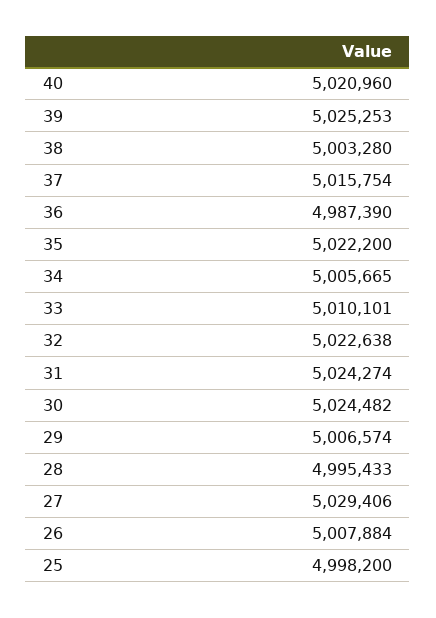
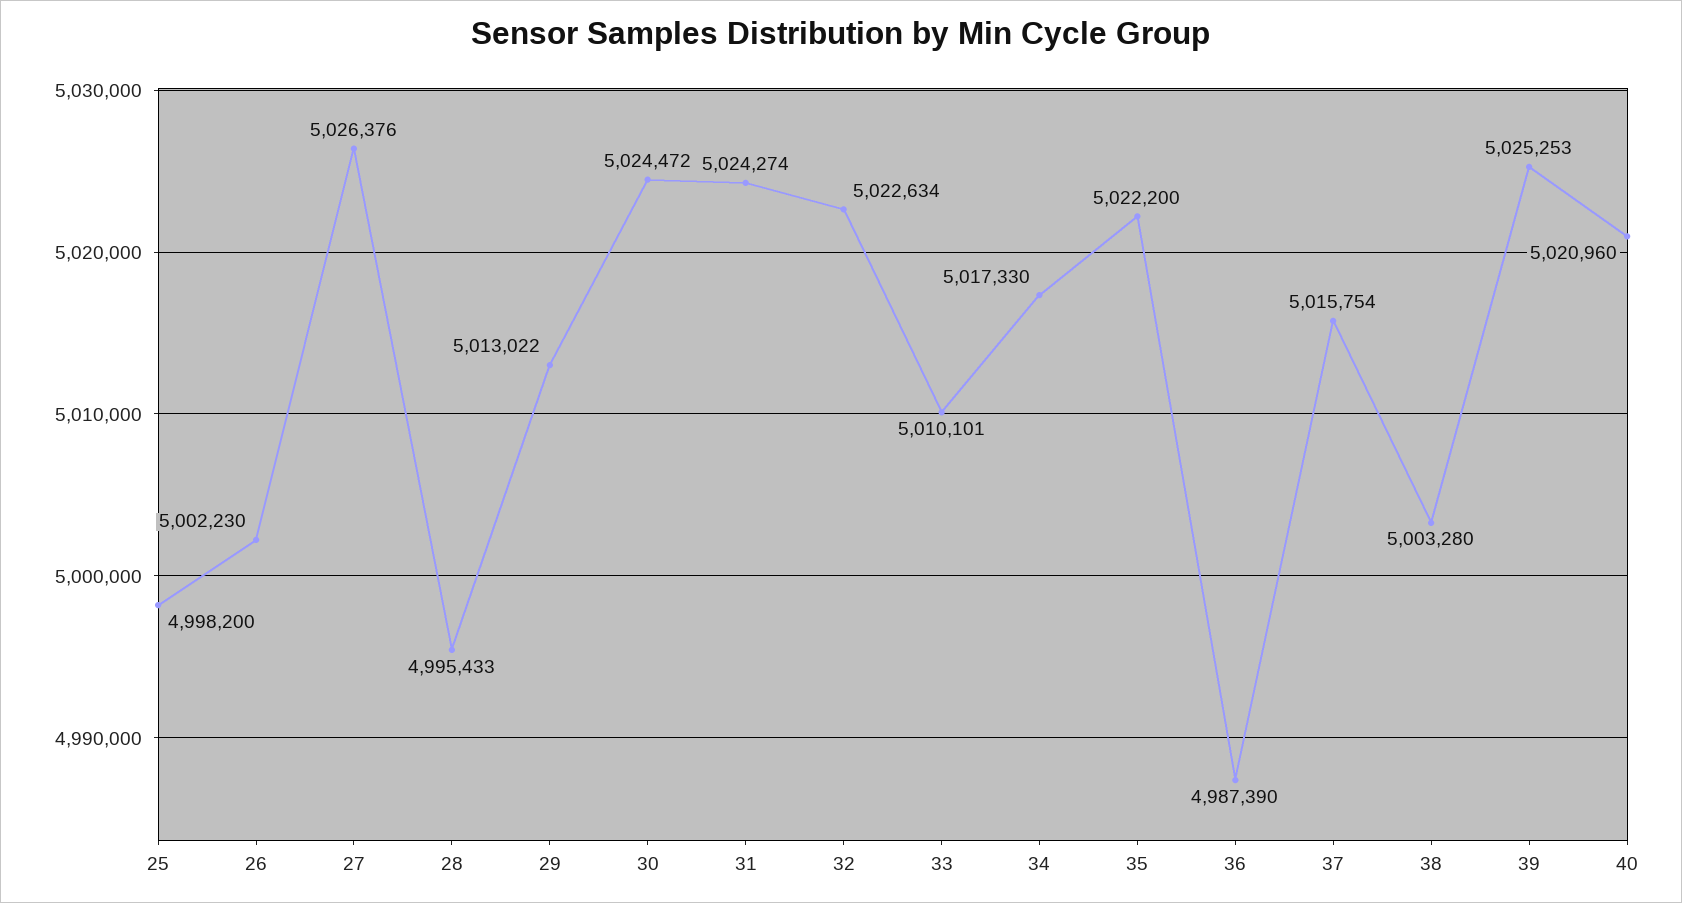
  {
    "40": 5020960,
    "39": 5025253,
    "38": 5003280,
    "37": 5015754,
    "36": 4987390,
    "35": 5022200,
-   "34": 5005665,
+   "34": 5017330,
    "33": 5010101,
-   "32": 5022638,
+   "32": 5022634,
    "31": 5024274,
-   "30": 5024482,
+   "30": 5024472,
-   "29": 5006574,
+   "29": 5013022,
    "28": 4995433,
-   "27": 5029406,
+   "27": 5026376,
-   "26": 5007884,
+   "26": 5002230,
    "25": 4998200
  }

